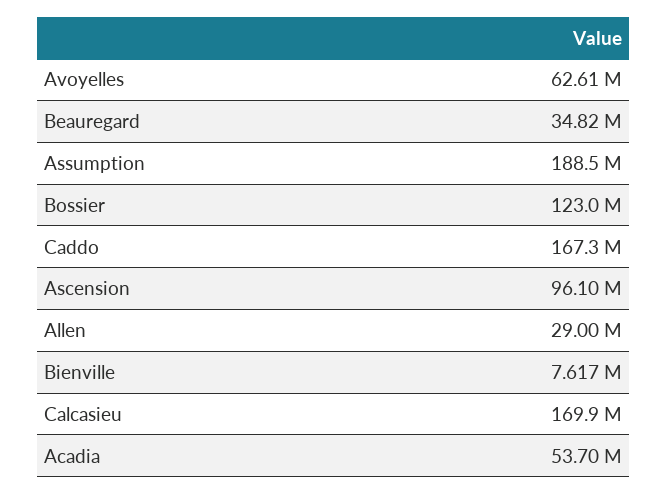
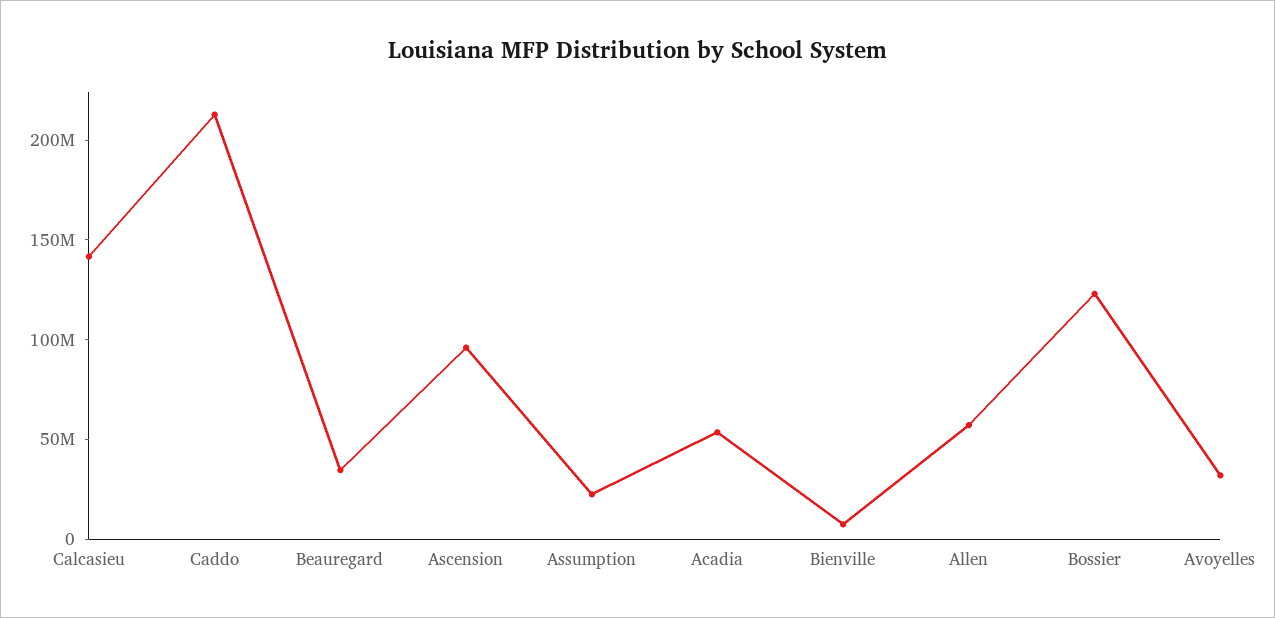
  {
-   "Avoyelles": 62610000,
+   "Avoyelles": 30000000,
    "Beauregard": 34820000,
-   "Assumption": 188500000,
+   "Assumption": 20000000,
    "Bossier": 123000000,
-   "Caddo": 167300000,
+   "Caddo": 210000000,
    "Ascension": 96100000,
-   "Allen": 29000000,
+   "Allen": 60000000,
    "Bienville": 7617000,
-   "Calcasieu": 169900000,
+   "Calcasieu": 140000000,
    "Acadia": 53700000
  }

